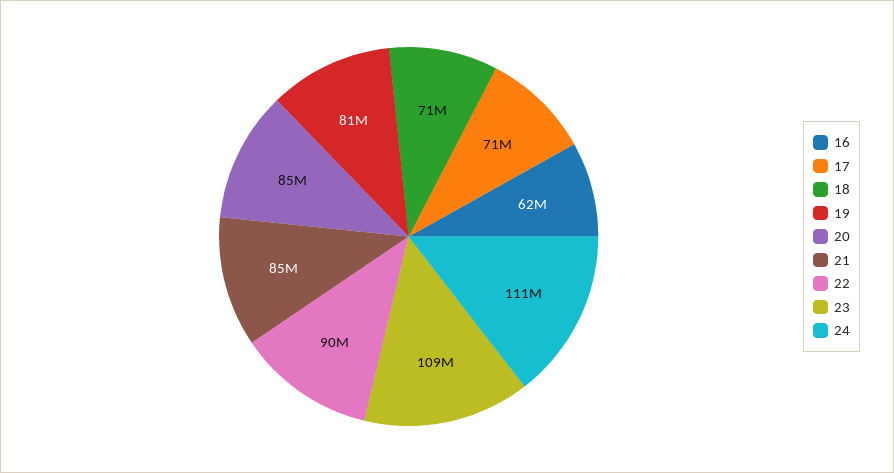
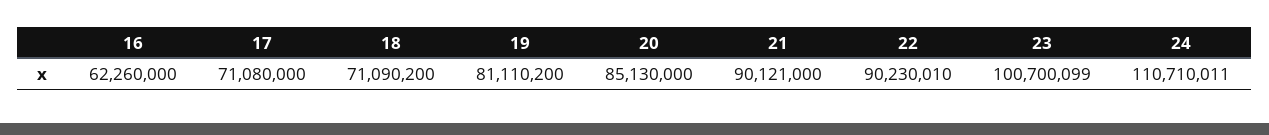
  {
    "16": 62260000,
    "17": 71080000,
    "18": 71090200,
    "19": 81110200,
    "20": 85130000,
-   "21": 85000000,
+   "21": 90121000,
    "22": 90230010,
-   "23": 109000000,
+   "23": 100700099,
    "24": 110710011
  }

